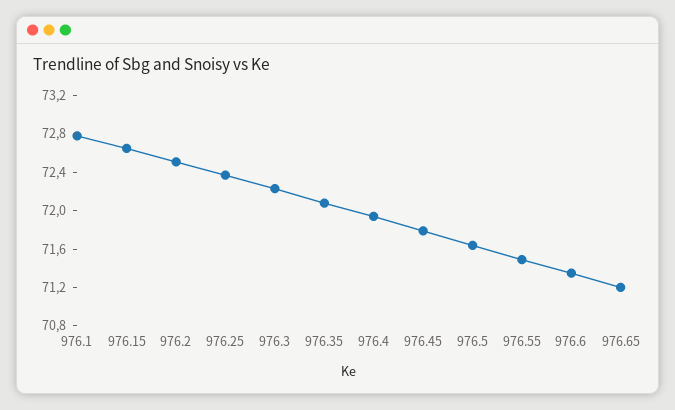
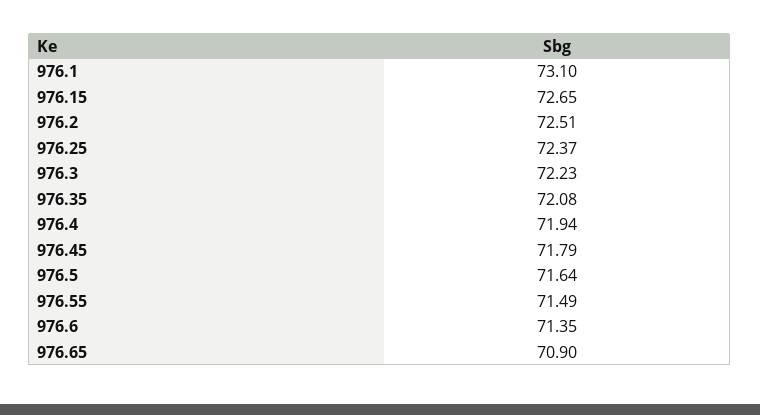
  {
-   "976.1": 72.8,
+   "976.1": 73.1,
    "976.15": 72.65,
    "976.2": 72.51,
    "976.25": 72.37,
    "976.3": 72.23,
    "976.35": 72.08,
    "976.4": 71.94,
    "976.45": 71.79,
    "976.5": 71.64,
    "976.55": 71.49,
    "976.6": 71.35,
-   "976.65": 71.2
+   "976.65": 70.9
  }

